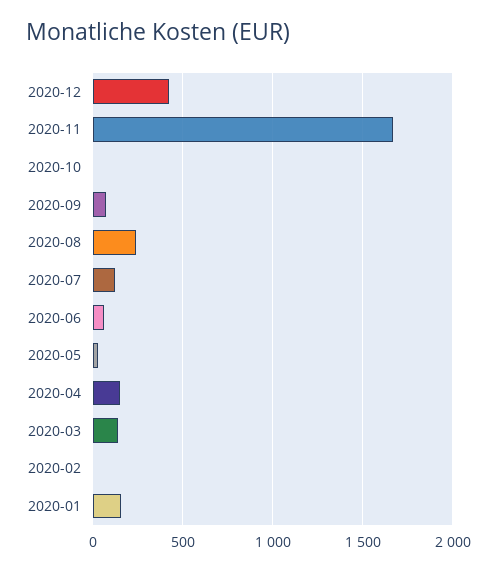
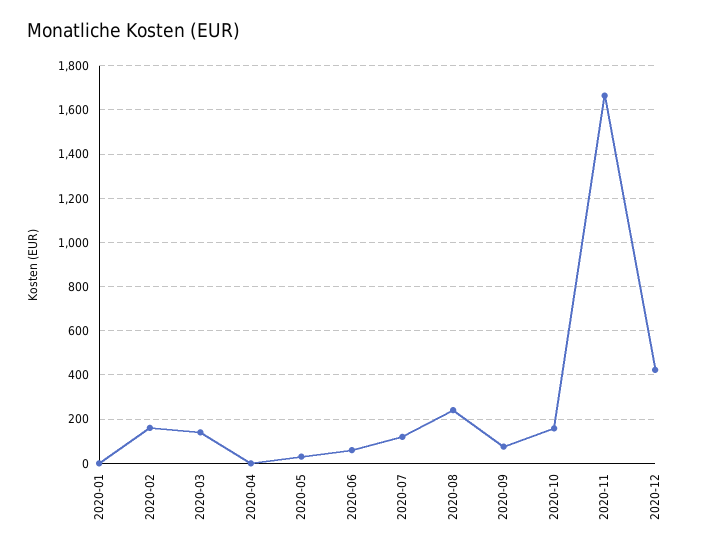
  {
    "2020-12": 400,
    "2020-11": 1650,
-   "2020-10": 0,
+   "2020-10": 150,
    "2020-09": 100,
    "2020-08": 250,
    "2020-07": 100,
    "2020-06": 50,
    "2020-05": 50,
-   "2020-04": 150,
+   "2020-04": 0,
    "2020-03": 150,
-   "2020-02": 0,
+   "2020-02": 150,
-   "2020-01": 150
+   "2020-01": 0
  }

